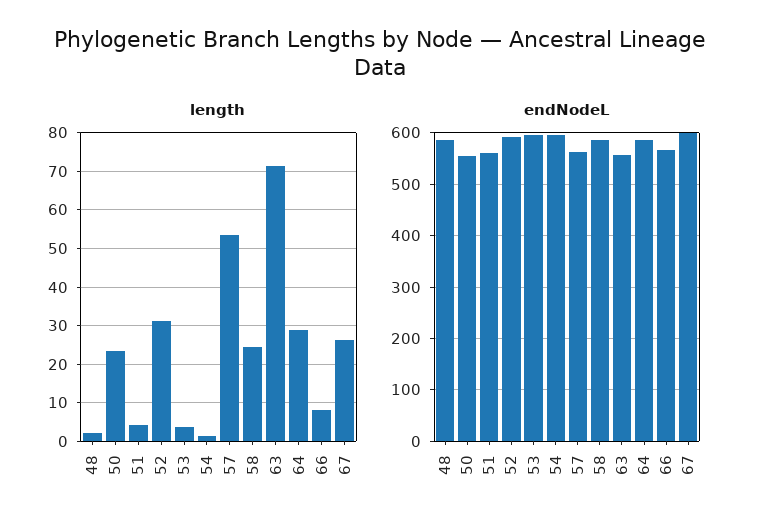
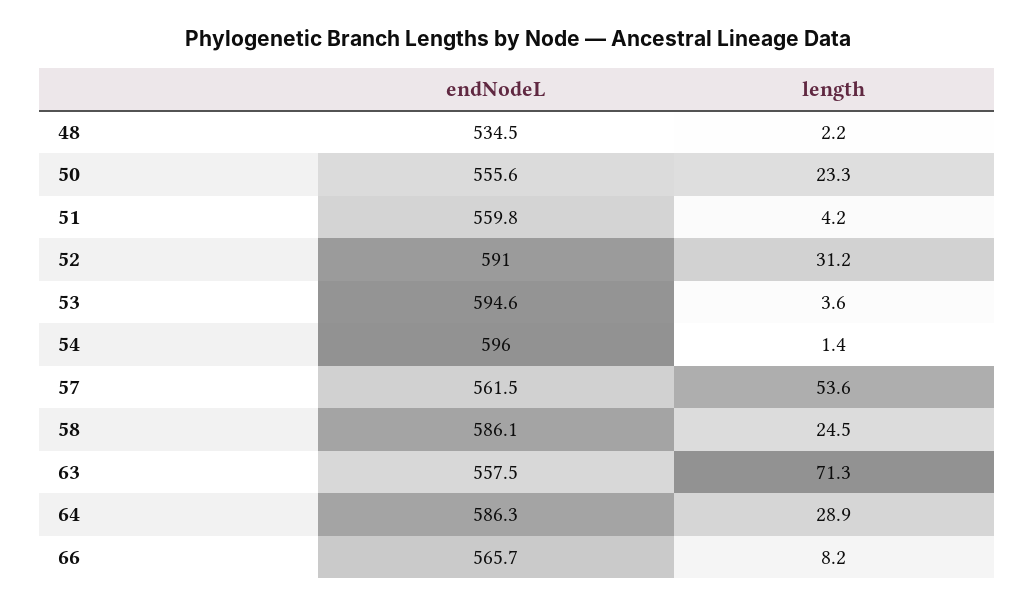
  {
    "length": {
      "48": 2.2,
      "50": 23.3,
      "51": 4.2,
      "52": 31.2,
      "53": 3.6,
      "54": 1.4,
      "57": 53.6,
      "58": 24.5,
      "63": 71.3,
      "64": 28.9,
-     "66": 8.2,
+     "66": 8.2
-     "67": 26
    },
    "endNodeL": {
-     "48": 580,
+     "48": 534.5,
      "50": 555.6,
      "51": 559.8,
      "52": 591,
      "53": 594.6,
      "54": 596,
      "57": 561.5,
      "58": 586.1,
      "63": 557.5,
      "64": 586.3,
-     "66": 565.7,
+     "66": 565.7
-     "67": 600
    }
  }

